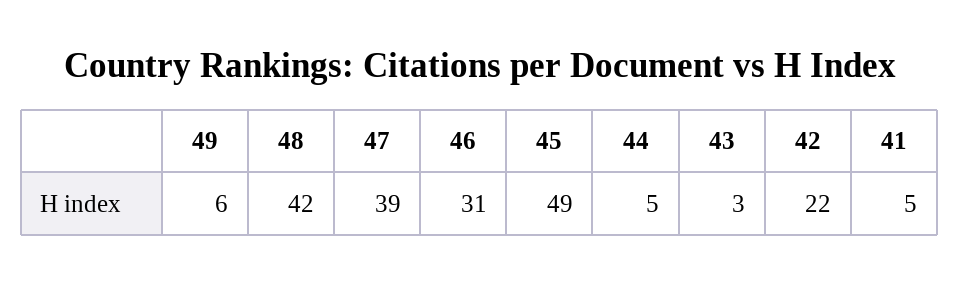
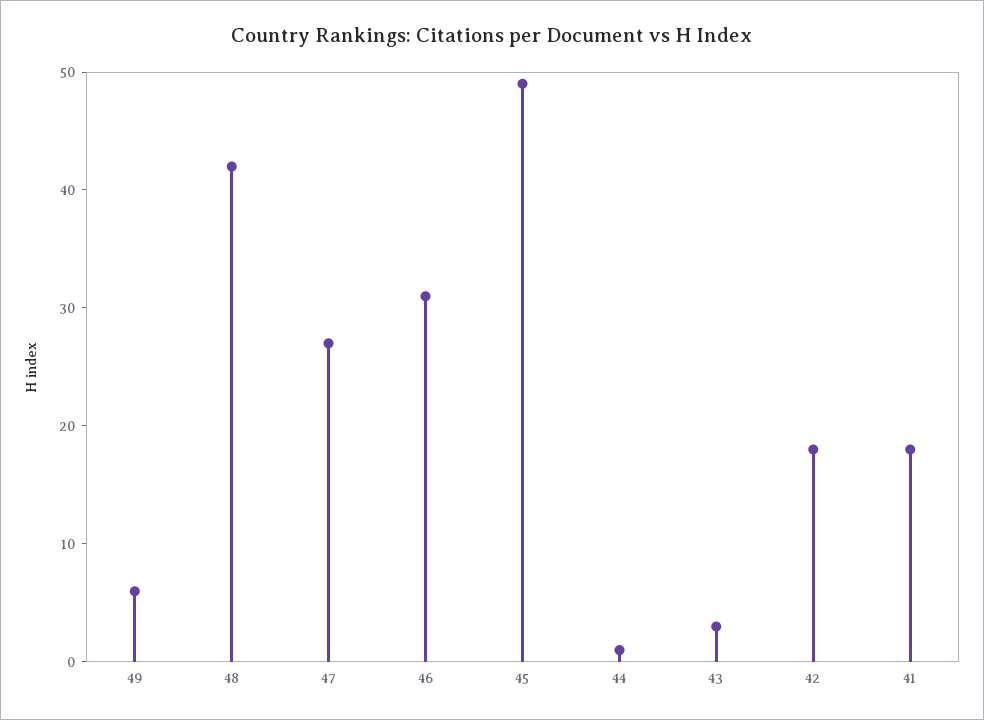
  {
    "49": 6,
    "48": 42,
-   "47": 39,
+   "47": 27,
    "46": 31,
    "45": 49,
-   "44": 5,
+   "44": 1,
    "43": 3,
-   "42": 22,
+   "42": 18,
-   "41": 5
+   "41": 18
  }

